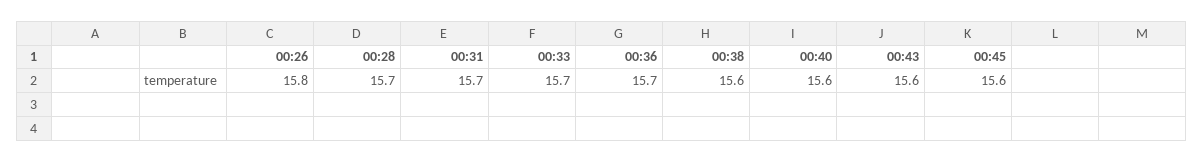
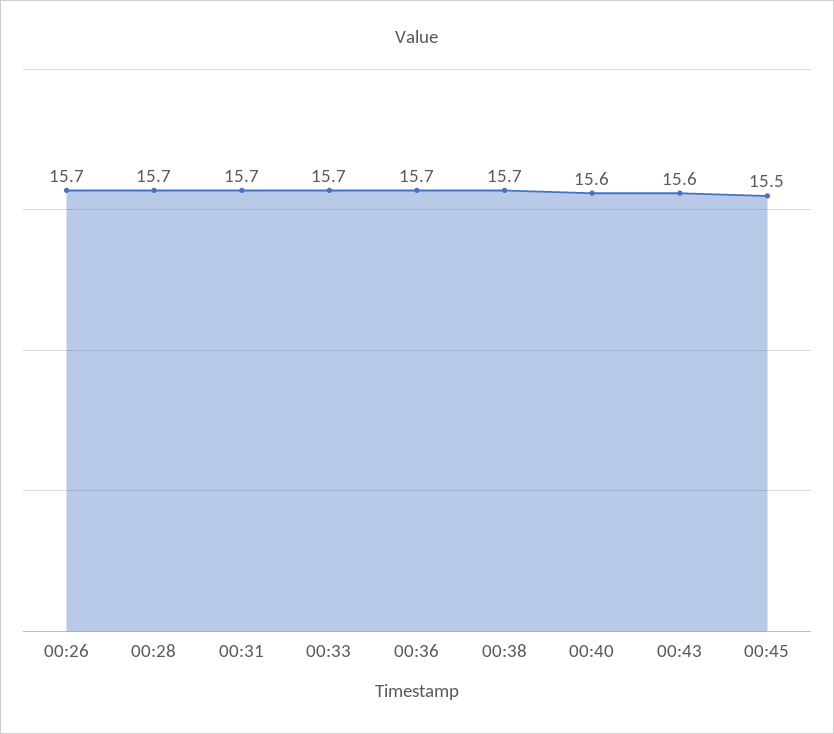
  {
-   "00:26": 15.8,
+   "00:26": 15.7,
    "00:28": 15.7,
    "00:31": 15.7,
    "00:33": 15.7,
    "00:36": 15.7,
-   "00:38": 15.6,
+   "00:38": 15.7,
    "00:40": 15.6,
    "00:43": 15.6,
-   "00:45": 15.6
+   "00:45": 15.5
  }

